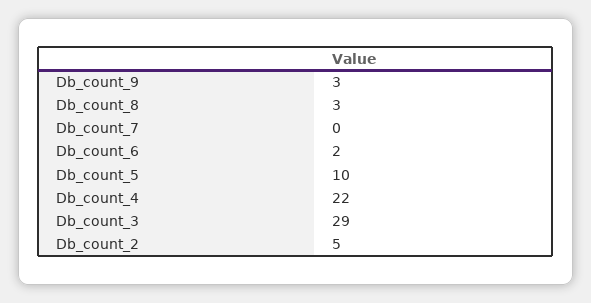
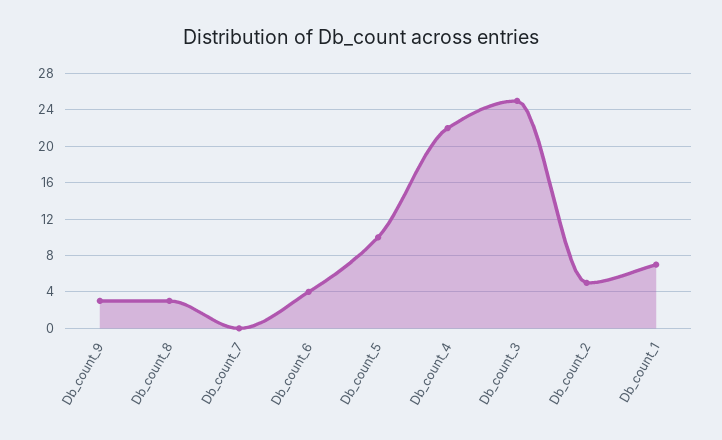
  {
    "Db_count_9": 3,
    "Db_count_8": 3,
    "Db_count_7": 0,
-   "Db_count_6": 2,
+   "Db_count_6": 4,
    "Db_count_5": 10,
    "Db_count_4": 22,
-   "Db_count_3": 29,
+   "Db_count_3": 25,
-   "Db_count_2": 5
+   "Db_count_2": 5,
+   "Db_count_1": 7
  }

